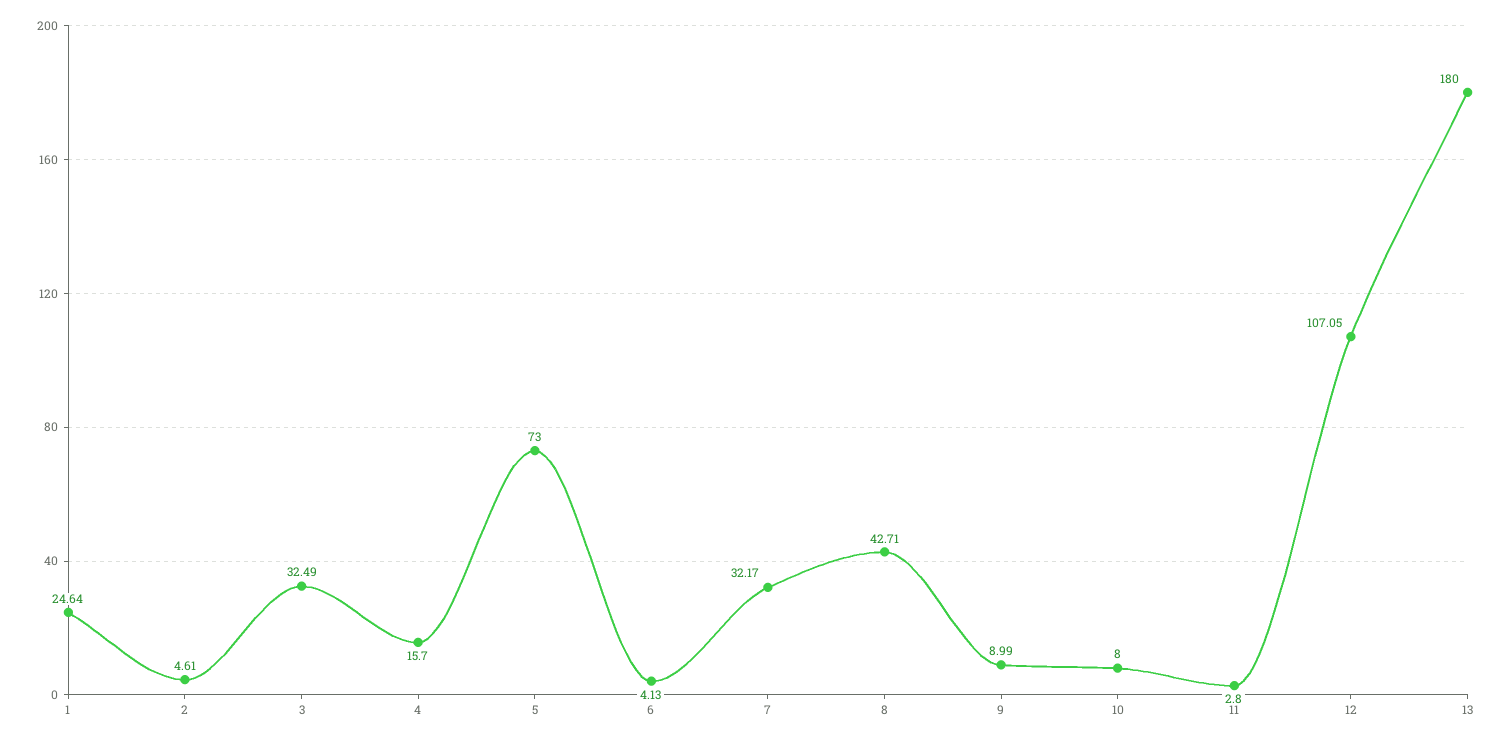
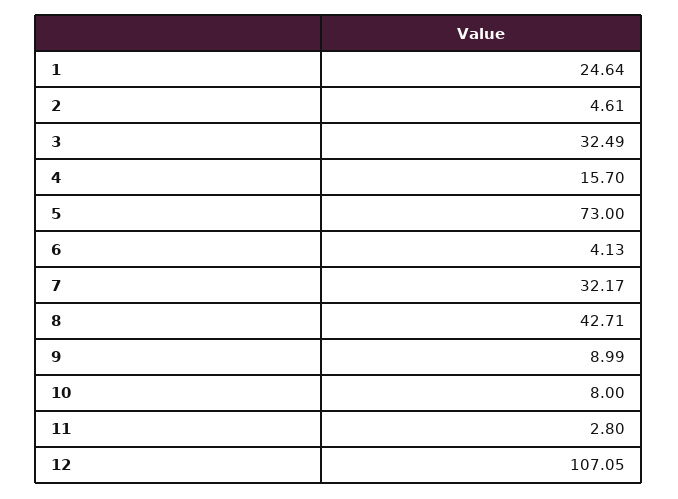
  {
    "1": 24.64,
    "2": 4.61,
    "3": 32.49,
    "4": 15.7,
    "5": 73,
    "6": 4.13,
    "7": 32.17,
    "8": 42.71,
    "9": 8.99,
    "10": 8,
    "11": 2.8,
-   "12": 107.05,
+   "12": 107.05
-   "13": 180
  }

